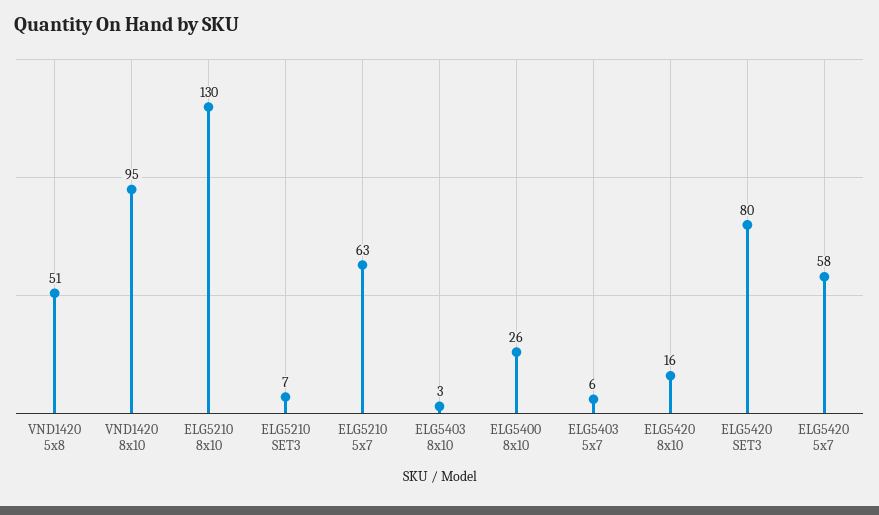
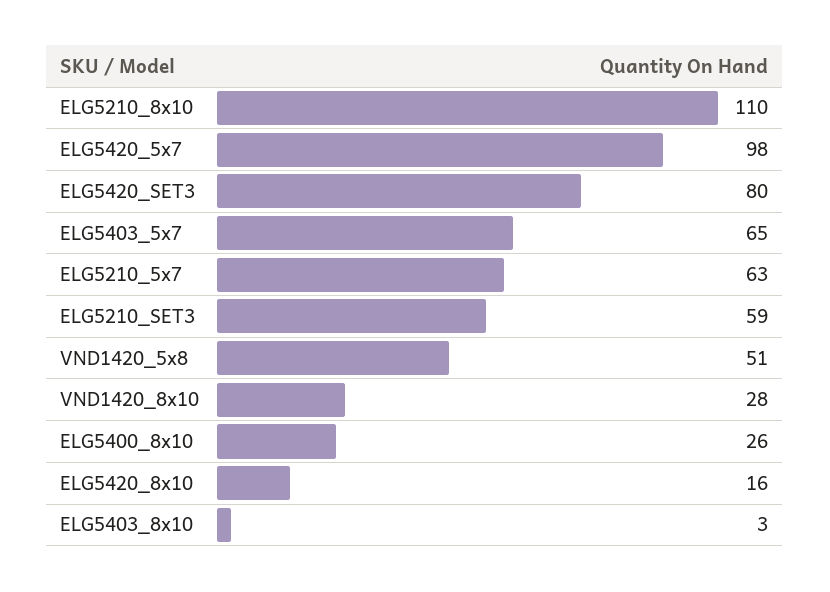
  {
    "VND1420 5x8": 51,
-   "VND1420 8x10": 95,
+   "VND1420 8x10": 28,
-   "ELG5210 8x10": 130,
+   "ELG5210 8x10": 110,
-   "ELG5210 SET3": 7,
+   "ELG5210 SET3": 59,
    "ELG5210 5x7": 63,
    "ELG5403 8x10": 3,
    "ELG5400 8x10": 26,
-   "ELG5403 5x7": 6,
+   "ELG5403 5x7": 65,
    "ELG5420 8x10": 16,
    "ELG5420 SET3": 80,
-   "ELG5420 5x7": 58
+   "ELG5420 5x7": 98
  }

